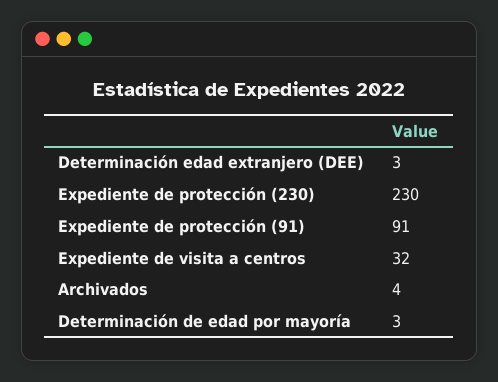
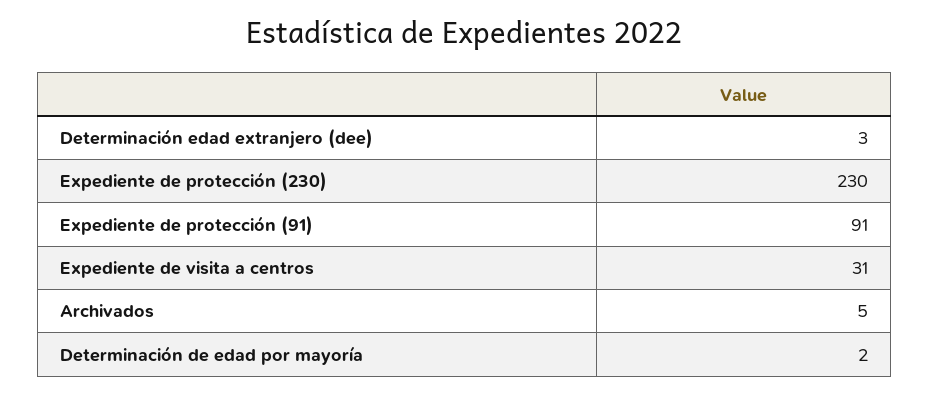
  {
    "Determinación edad extranjero (DEE)": 3,
    "Expediente de protección (230)": 230,
    "Expediente de protección (91)": 91,
-   "Expediente de visita a centros": 32,
+   "Expediente de visita a centros": 31,
-   "Archivados": 4,
+   "Archivados": 5,
-   "Determinación de edad por mayoría": 3
+   "Determinación de edad por mayoría": 2
  }

